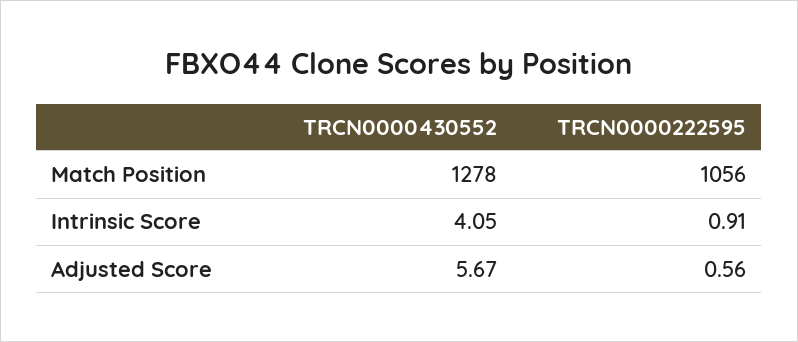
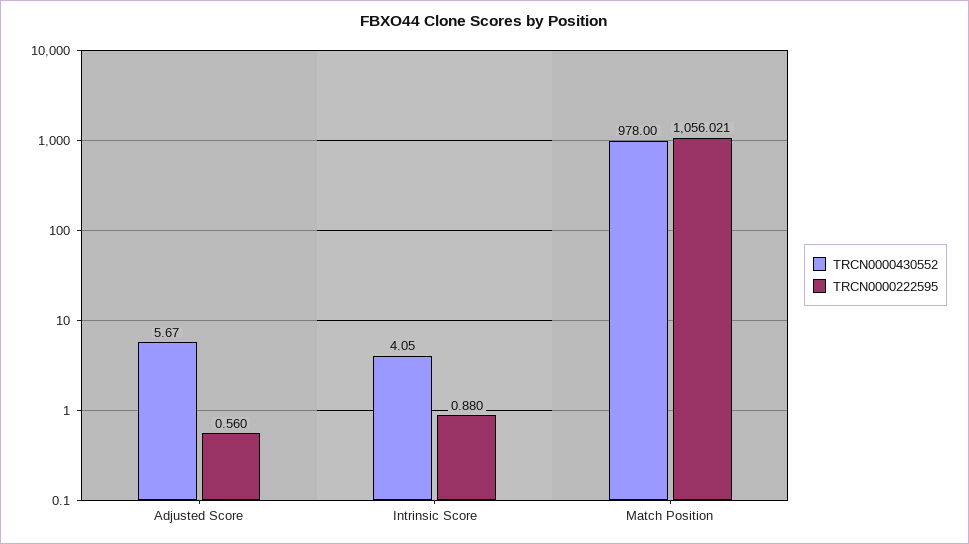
  {
    "TRCN0000430552": {
-     "Match Position": 1278,
+     "Match Position": 978,
      "Intrinsic Score": 4.05,
      "Adjusted Score": 5.67
    },
    "TRCN0000222595": {
-     "Match Position": 1056,
+     "Match Position": 1056.021,
-     "Intrinsic Score": 0.91,
+     "Intrinsic Score": 0.88,
      "Adjusted Score": 0.56
    }
  }

